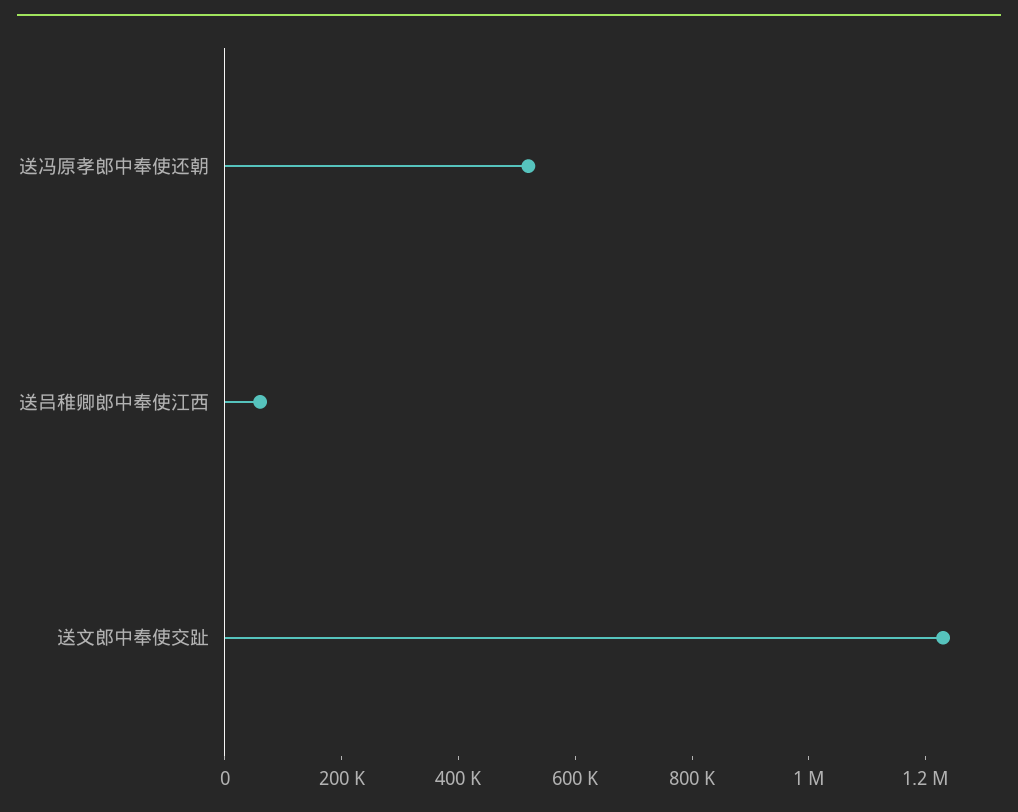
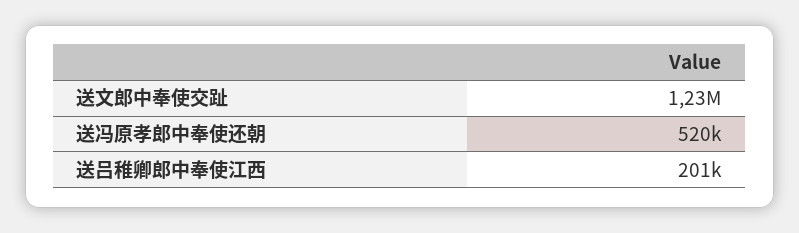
  {
    "送冯原孝郎中奉使还朝": 520000,
-   "送吕稚卿郎中奉使江西": 50000,
+   "送吕稚卿郎中奉使江西": 201000,
    "送文郎中奉使交趾": 1230000
  }

